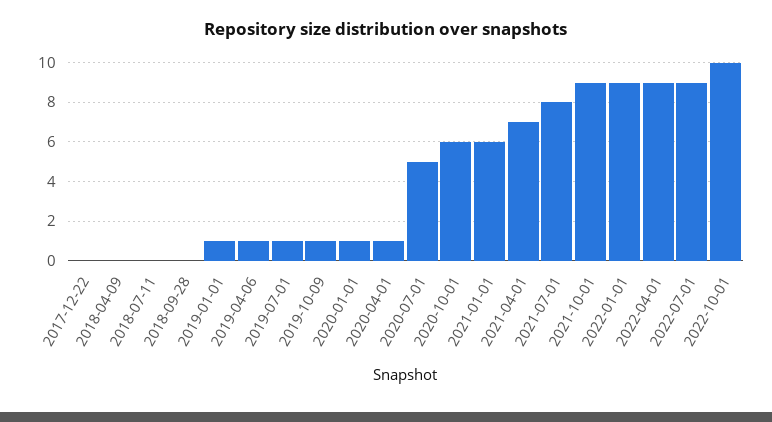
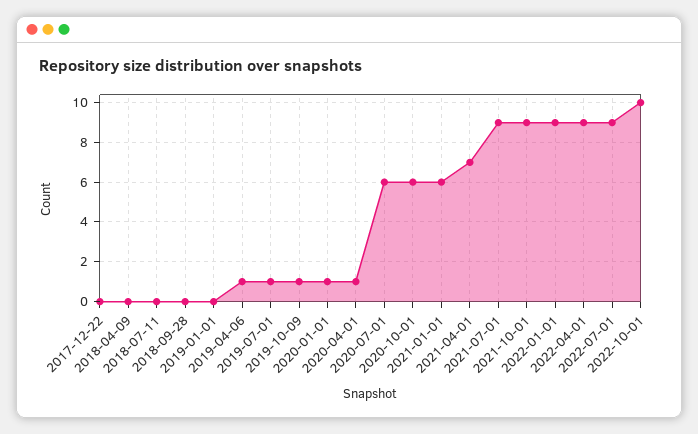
  {
    "2017-12-22": 0,
    "2018-04-09": 0,
    "2018-07-11": 0,
    "2018-09-28": 0,
-   "2019-01-01": 1,
+   "2019-01-01": 0,
    "2019-04-06": 1,
    "2019-07-01": 1,
    "2019-10-09": 1,
    "2020-01-01": 1,
    "2020-04-01": 1,
-   "2020-07-01": 5,
+   "2020-07-01": 6,
    "2020-10-01": 6,
    "2021-01-01": 6,
    "2021-04-01": 7,
-   "2021-07-01": 8,
+   "2021-07-01": 9,
    "2021-10-01": 9,
    "2022-01-01": 9,
    "2022-04-01": 9,
    "2022-07-01": 9,
    "2022-10-01": 10
  }

